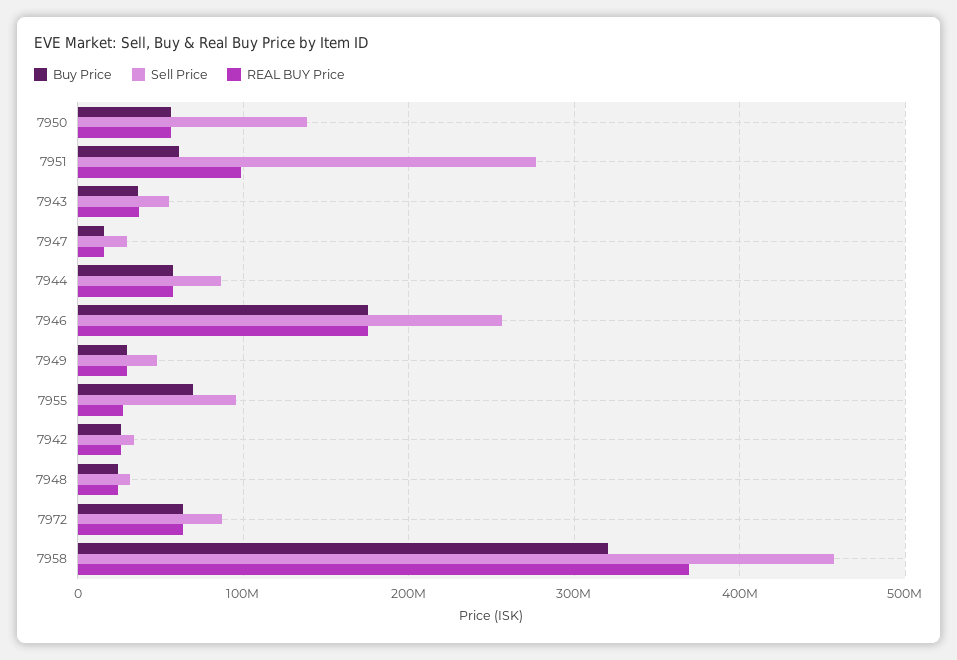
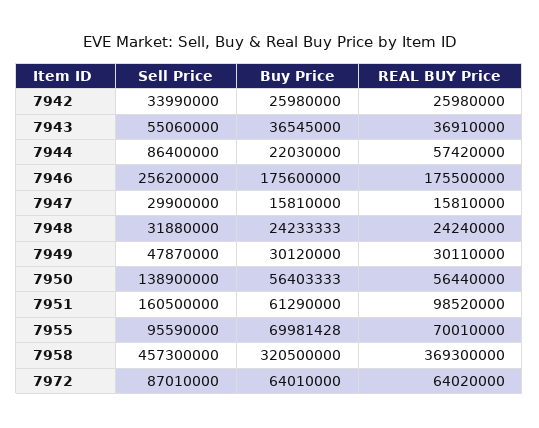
  {
    "Buy Price": {
      "7950": 56403333,
      "7951": 61290000,
      "7943": 36545000,
      "7947": 15810000,
-     "7944": 60000000,
+     "7944": 22030000,
      "7946": 175600000,
      "7949": 30120000,
      "7955": 69981428,
      "7942": 25980000,
      "7948": 24233333,
      "7972": 64010000,
      "7958": 320500000
    },
    "Sell Price": {
      "7950": 138900000,
-     "7951": 280000000,
+     "7951": 160500000,
      "7943": 55060000,
      "7947": 29900000,
      "7944": 86400000,
      "7946": 256200000,
      "7949": 47870000,
      "7955": 95590000,
      "7942": 33990000,
      "7948": 31880000,
      "7972": 87010000,
      "7958": 457300000
    },
    "REAL BUY Price": {
      "7950": 56440000,
      "7951": 98520000,
      "7943": 36910000,
      "7947": 15810000,
      "7944": 57420000,
      "7946": 175500000,
      "7949": 30110000,
-     "7955": 30000000,
+     "7955": 70010000,
      "7942": 25980000,
      "7948": 24240000,
      "7972": 64020000,
      "7958": 369300000
    }
  }

